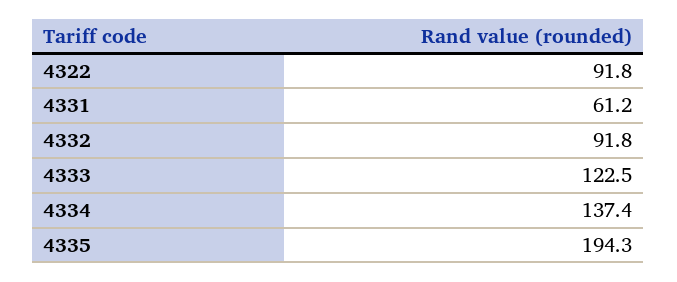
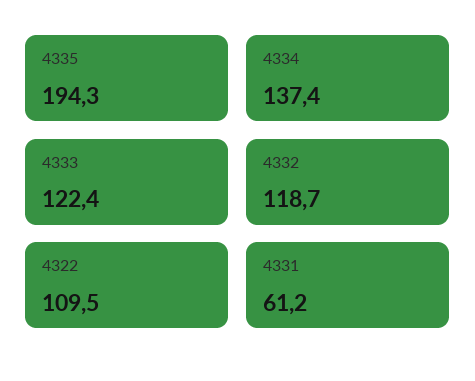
  {
-   "4322": 91.8,
+   "4322": 109.5,
    "4331": 61.2,
-   "4332": 91.8,
+   "4332": 118.7,
-   "4333": 122.5,
+   "4333": 122.4,
    "4334": 137.4,
    "4335": 194.3
  }

